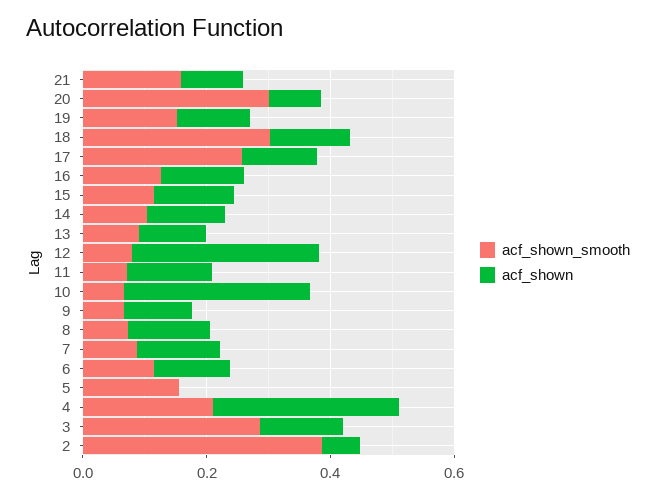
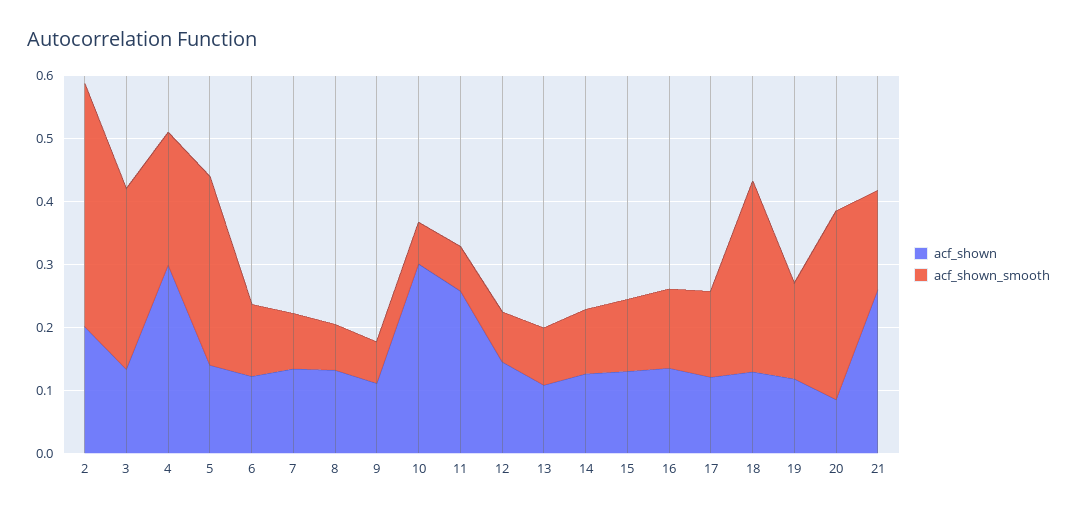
  {
    "acf_shown_smooth": {
      "21": 0.16,
      "20": 0.3,
      "19": 0.16,
      "18": 0.3,
-     "17": 0.25,
+     "17": 0.14,
      "16": 0.12,
      "15": 0.12,
      "14": 0.1,
      "13": 0.1,
      "12": 0.08,
      "11": 0.08,
      "10": 0.06,
      "9": 0.06,
      "8": 0.08,
      "7": 0.08,
      "6": 0.12,
-     "5": 0.15,
+     "5": 0.3,
      "4": 0.22,
      "3": 0.28,
      "2": 0.38
    },
    "acf_shown": {
-     "21": 0.1,
+     "21": 0.26,
      "20": 0.08,
      "19": 0.12,
      "18": 0.12,
      "17": 0.12,
      "16": 0.14,
      "15": 0.14,
      "14": 0.12,
      "13": 0.1,
-     "12": 0.3,
+     "12": 0.14,
-     "11": 0.15,
+     "11": 0.26,
      "10": 0.3,
      "9": 0.12,
      "8": 0.14,
      "7": 0.14,
      "6": 0.12,
-     "5": 0,
+     "5": 0.14,
      "4": 0.3,
      "3": 0.14,
-     "2": 0.05
+     "2": 0.2
    }
  }

